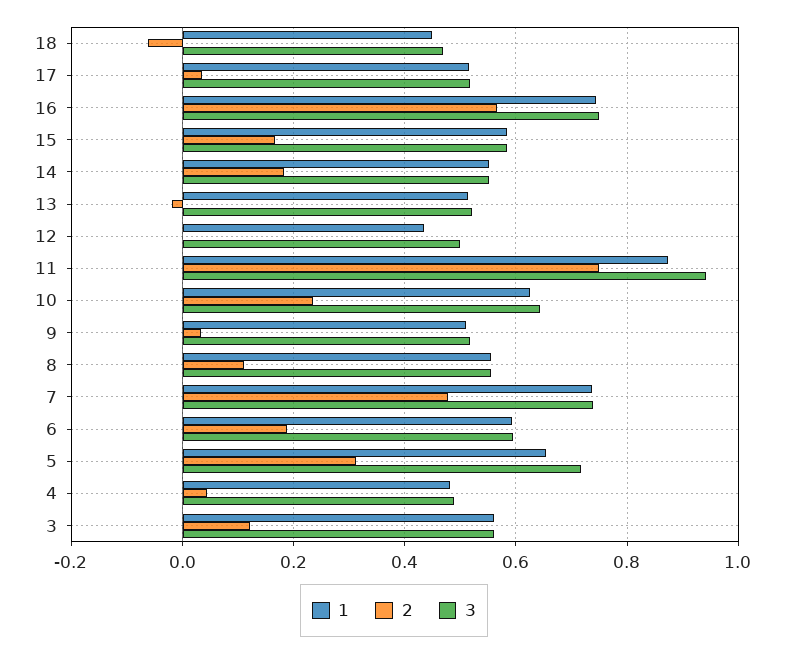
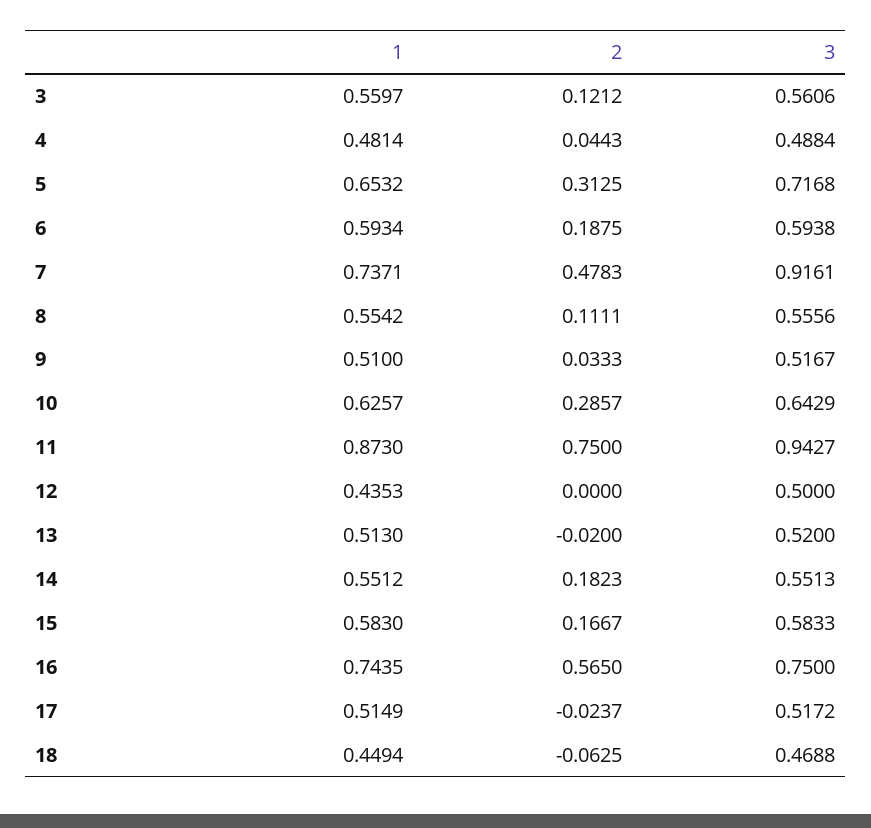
  {
    "1": {
      "18": 0.4494,
      "17": 0.5149,
      "16": 0.7435,
      "15": 0.583,
      "14": 0.5512,
      "13": 0.513,
      "12": 0.4353,
      "11": 0.873,
      "10": 0.6257,
      "9": 0.51,
      "8": 0.5542,
      "7": 0.7371,
      "6": 0.5934,
      "5": 0.6532,
      "4": 0.4814,
      "3": 0.5597
    },
    "2": {
      "18": -0.0625,
-     "17": 0.04,
+     "17": -0.0237,
      "16": 0.565,
      "15": 0.1667,
      "14": 0.1823,
      "13": -0.02,
      "12": 0,
      "11": 0.75,
-     "10": 0.24,
+     "10": 0.2857,
      "9": 0.0333,
      "8": 0.1111,
      "7": 0.4783,
      "6": 0.1875,
      "5": 0.3125,
      "4": 0.0443,
      "3": 0.1212
    },
    "3": {
      "18": 0.4688,
      "17": 0.5172,
      "16": 0.75,
      "15": 0.5833,
      "14": 0.5513,
      "13": 0.52,
      "12": 0.5,
      "11": 0.9427,
      "10": 0.6429,
      "9": 0.5167,
      "8": 0.5556,
-     "7": 0.74,
+     "7": 0.9161,
      "6": 0.5938,
      "5": 0.7168,
      "4": 0.4884,
      "3": 0.5606
    }
  }

